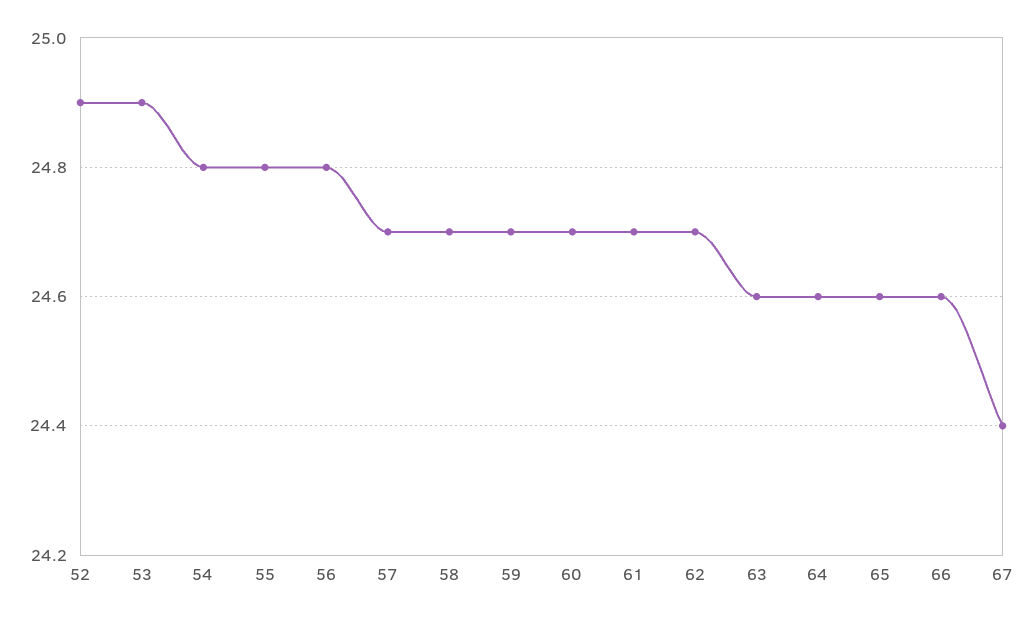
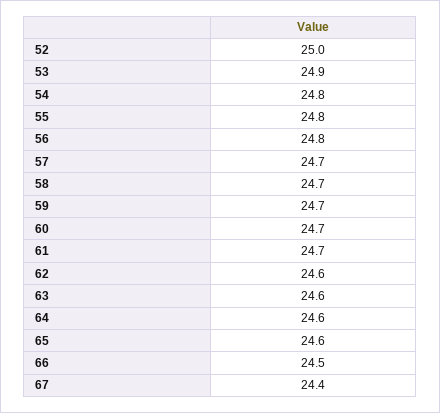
  {
-   "52": 24.9,
+   "52": 25,
    "53": 24.9,
    "54": 24.8,
    "55": 24.8,
    "56": 24.8,
    "57": 24.7,
    "58": 24.7,
    "59": 24.7,
    "60": 24.7,
    "61": 24.7,
-   "62": 24.7,
+   "62": 24.6,
    "63": 24.6,
    "64": 24.6,
    "65": 24.6,
-   "66": 24.6,
+   "66": 24.5,
    "67": 24.4
  }

